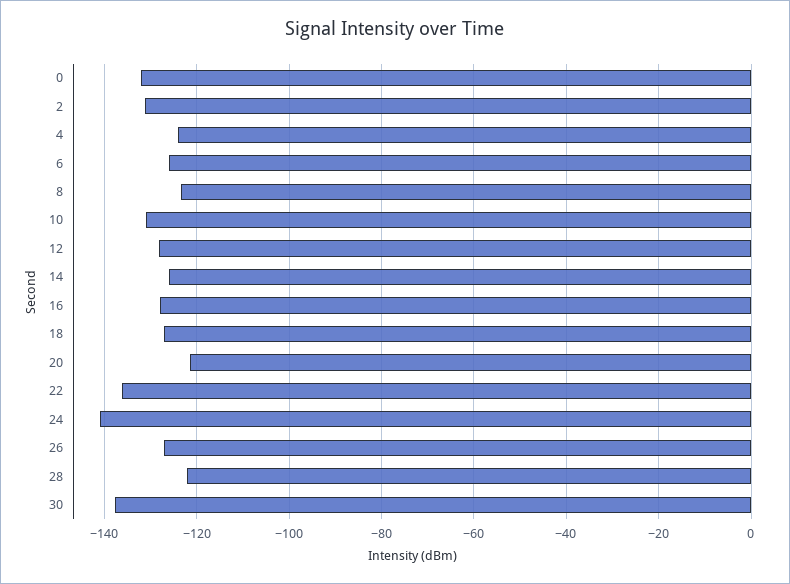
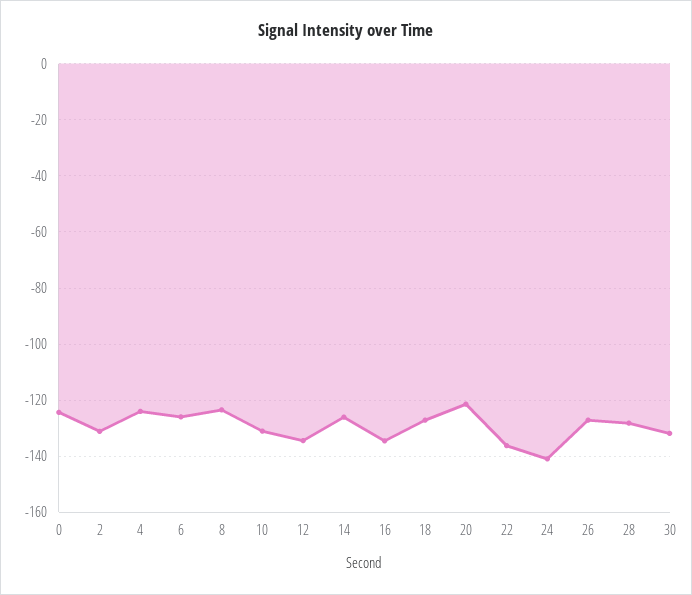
  {
-   "0": -132,
+   "0": -125,
    "2": -132,
    "4": -124,
    "6": -126,
    "8": -124,
    "10": -132,
-   "12": -128,
+   "12": -135,
    "14": -126,
-   "16": -128,
+   "16": -135,
    "18": -128,
    "20": -122,
    "22": -136,
    "24": -140,
    "26": -128,
-   "28": -122,
+   "28": -127.5,
-   "30": -138
+   "30": -132.5
  }

